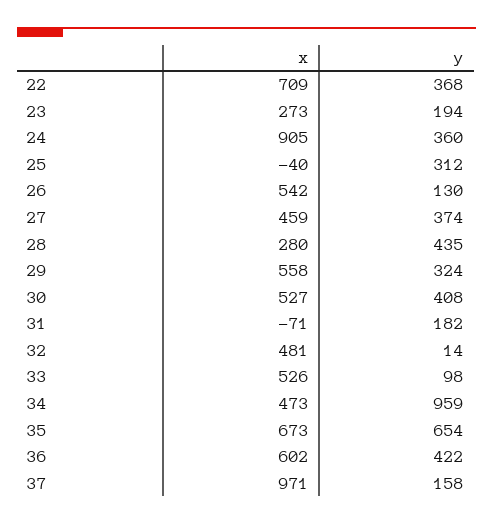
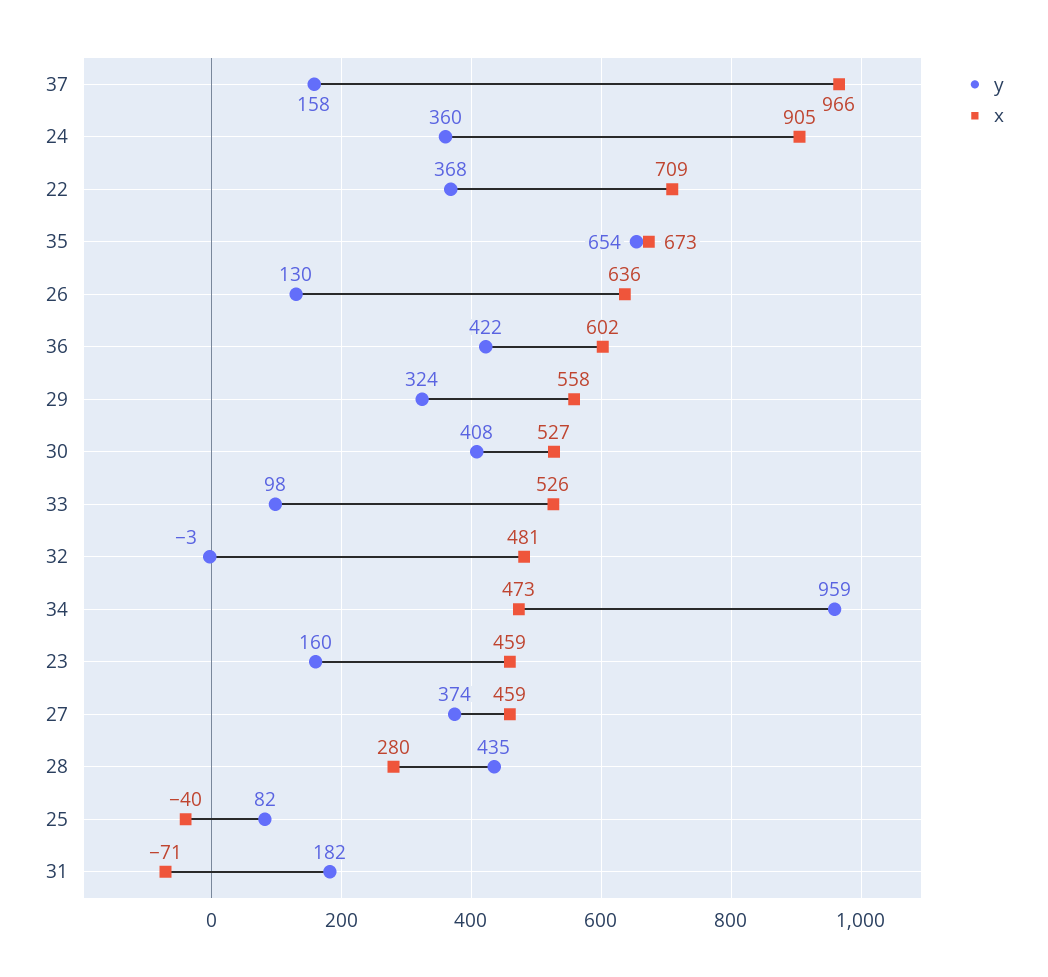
  {
    "x": {
      "22": 709,
-     "23": 273,
+     "23": 459,
      "24": 905,
      "25": -40,
-     "26": 542,
+     "26": 636,
      "27": 459,
      "28": 280,
      "29": 558,
      "30": 527,
      "31": -71,
      "32": 481,
      "33": 526,
      "34": 473,
      "35": 673,
      "36": 602,
-     "37": 971
+     "37": 966
    },
    "y": {
      "22": 368,
-     "23": 194,
+     "23": 160,
      "24": 360,
-     "25": 312,
+     "25": 82,
      "26": 130,
      "27": 374,
      "28": 435,
      "29": 324,
      "30": 408,
      "31": 182,
-     "32": 14,
+     "32": -3,
      "33": 98,
      "34": 959,
      "35": 654,
      "36": 422,
      "37": 158
    }
  }

